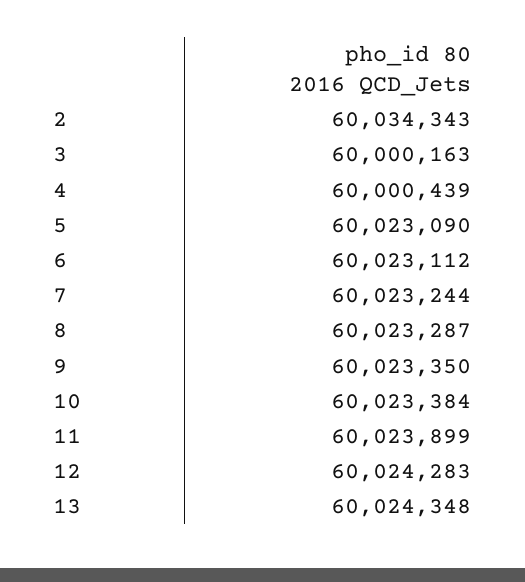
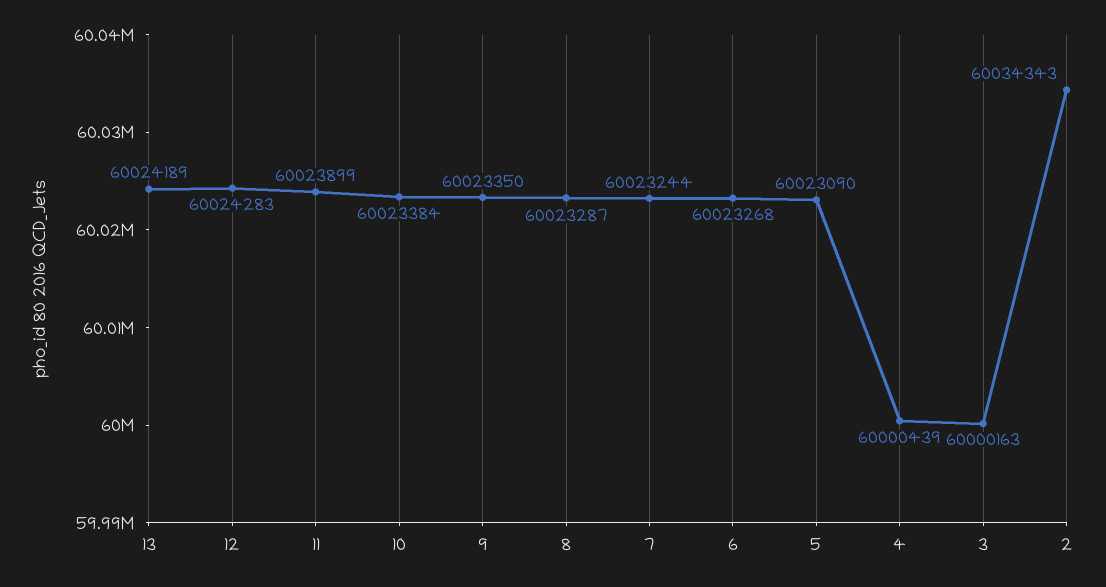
  {
    "2": 60034343,
    "3": 60000163,
    "4": 60000439,
    "5": 60023090,
-   "6": 60023112,
+   "6": 60023268,
    "7": 60023244,
    "8": 60023287,
    "9": 60023350,
    "10": 60023384,
    "11": 60023899,
    "12": 60024283,
-   "13": 60024348
+   "13": 60024189
  }

